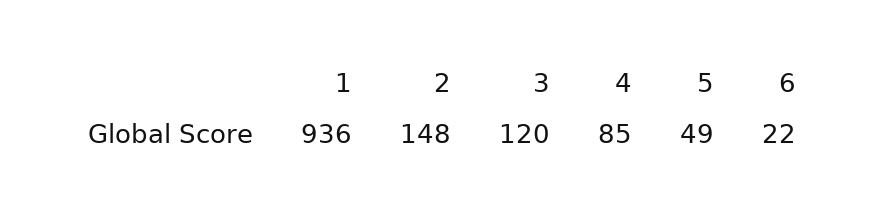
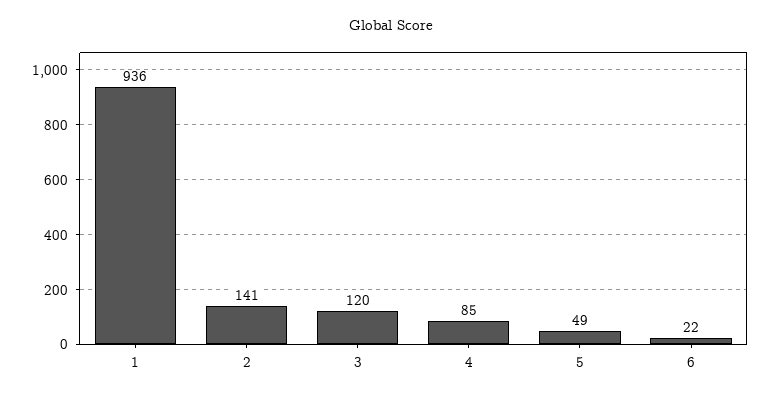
  {
    "1": 936,
-   "2": 148,
+   "2": 141,
    "3": 120,
    "4": 85,
    "5": 49,
    "6": 22
  }

